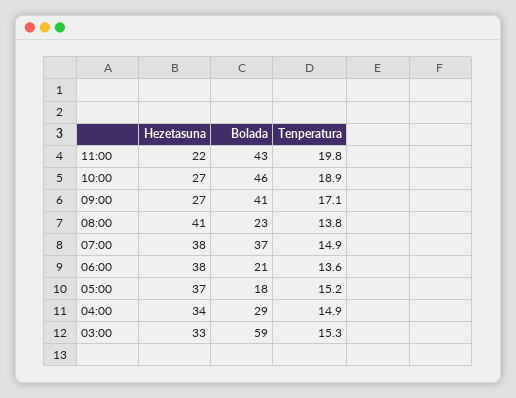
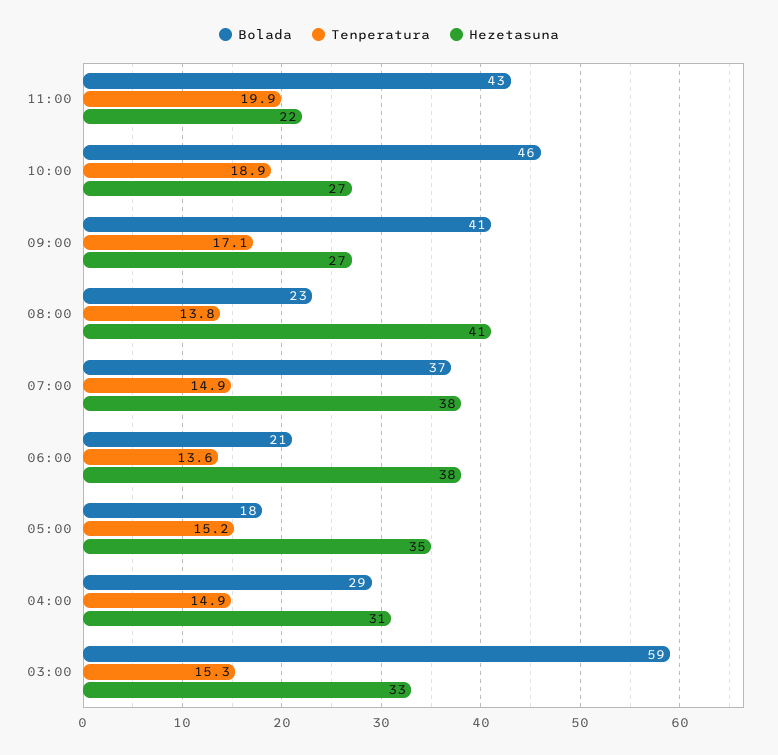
  {
    "Hezetasuna": {
      "11:00": 22,
      "10:00": 27,
      "09:00": 27,
      "08:00": 41,
      "07:00": 38,
      "06:00": 38,
-     "05:00": 37,
+     "05:00": 35,
-     "04:00": 34,
+     "04:00": 31,
      "03:00": 33
    },
    "Bolada": {
      "11:00": 43,
      "10:00": 46,
      "09:00": 41,
      "08:00": 23,
      "07:00": 37,
      "06:00": 21,
      "05:00": 18,
      "04:00": 29,
      "03:00": 59
    },
    "Tenperatura": {
-     "11:00": 19.8,
+     "11:00": 19.9,
      "10:00": 18.9,
      "09:00": 17.1,
      "08:00": 13.8,
      "07:00": 14.9,
      "06:00": 13.6,
      "05:00": 15.2,
      "04:00": 14.9,
      "03:00": 15.3
    }
  }

